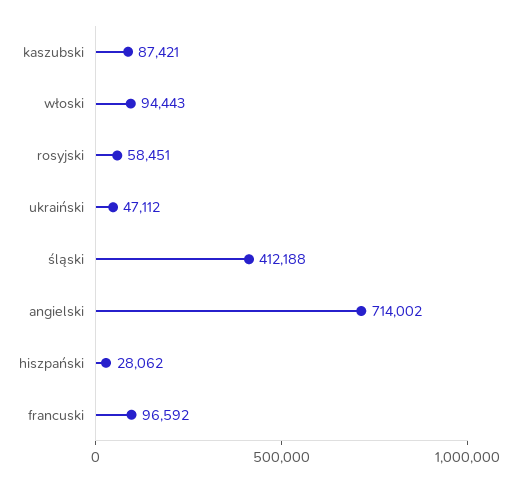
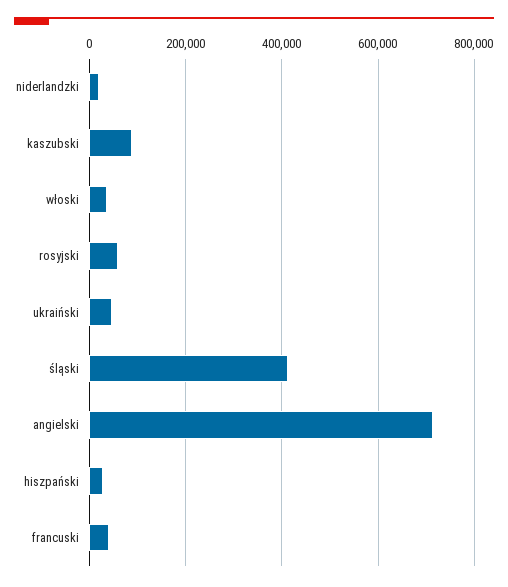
  {
    "kaszubski": 87421,
-   "włoski": 94443,
+   "włoski": 40000,
    "rosyjski": 58451,
    "ukraiński": 47112,
    "śląski": 412188,
    "angielski": 714002,
    "hiszpański": 28062,
-   "francuski": 96592
+   "francuski": 40000,
+   "niderlandzki": 20000
  }

